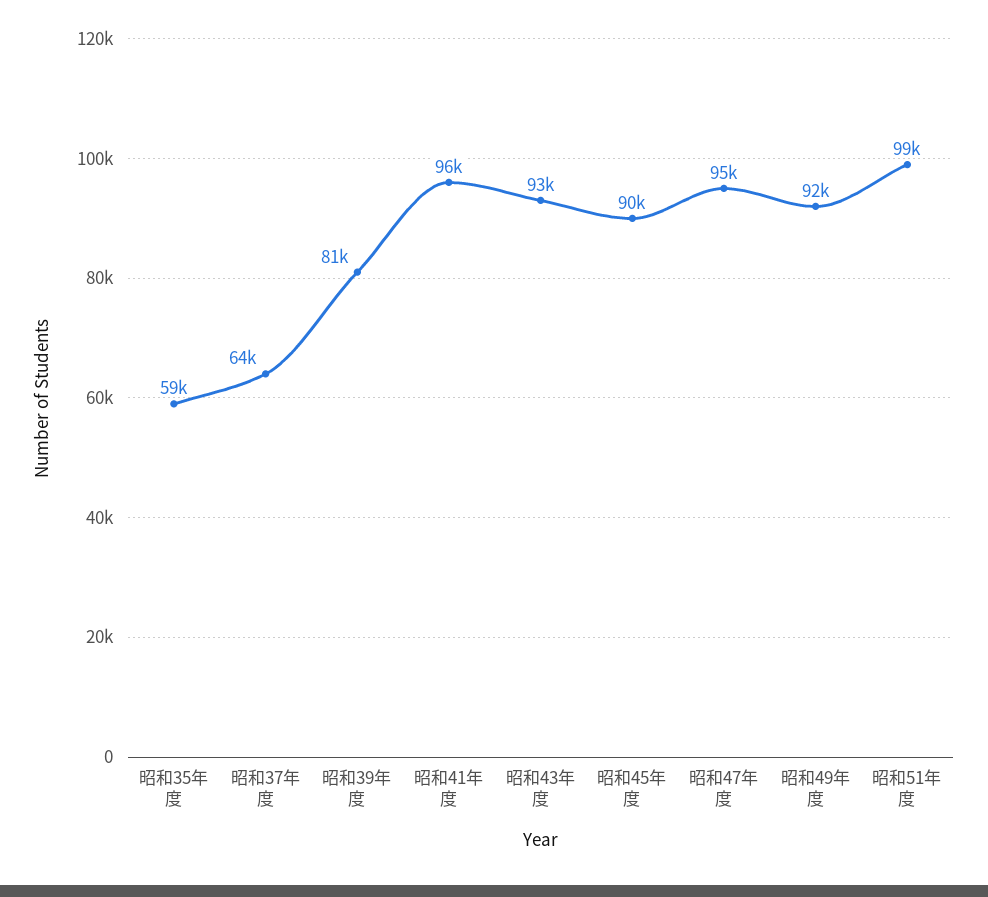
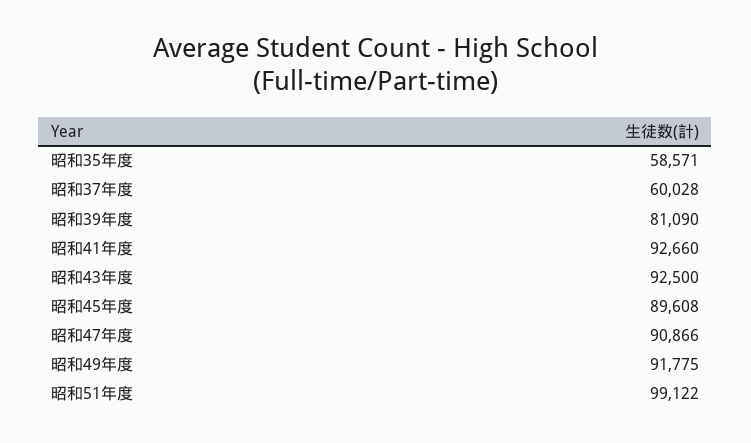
  {
    "昭和35年度": 58571,
-   "昭和37年度": 64000,
+   "昭和37年度": 60028,
    "昭和39年度": 81090,
-   "昭和41年度": 96000,
+   "昭和41年度": 92660,
    "昭和43年度": 92500,
    "昭和45年度": 89608,
-   "昭和47年度": 95000,
+   "昭和47年度": 90866,
    "昭和49年度": 91775,
    "昭和51年度": 99122
  }

